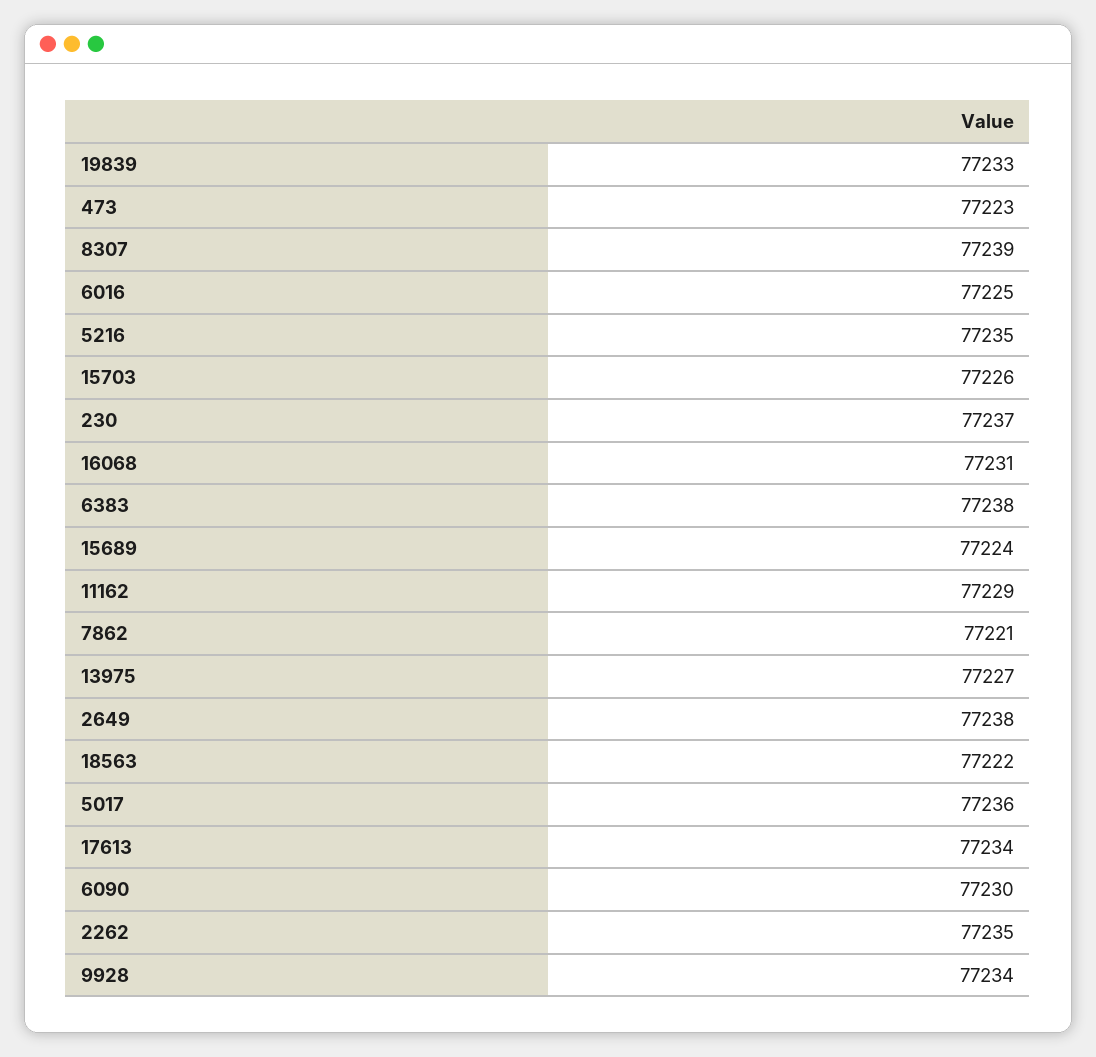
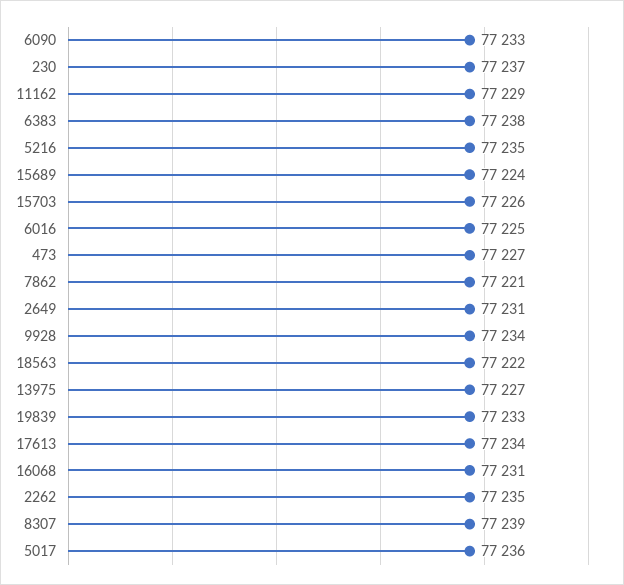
  {
    "19839": 77233,
-   "473": 77223,
+   "473": 77227,
    "8307": 77239,
    "6016": 77225,
    "5216": 77235,
    "15703": 77226,
    "230": 77237,
    "16068": 77231,
    "6383": 77238,
    "15689": 77224,
    "11162": 77229,
    "7862": 77221,
    "13975": 77227,
-   "2649": 77238,
+   "2649": 77231,
    "18563": 77222,
    "5017": 77236,
    "17613": 77234,
-   "6090": 77230,
+   "6090": 77233,
    "2262": 77235,
    "9928": 77234
  }

